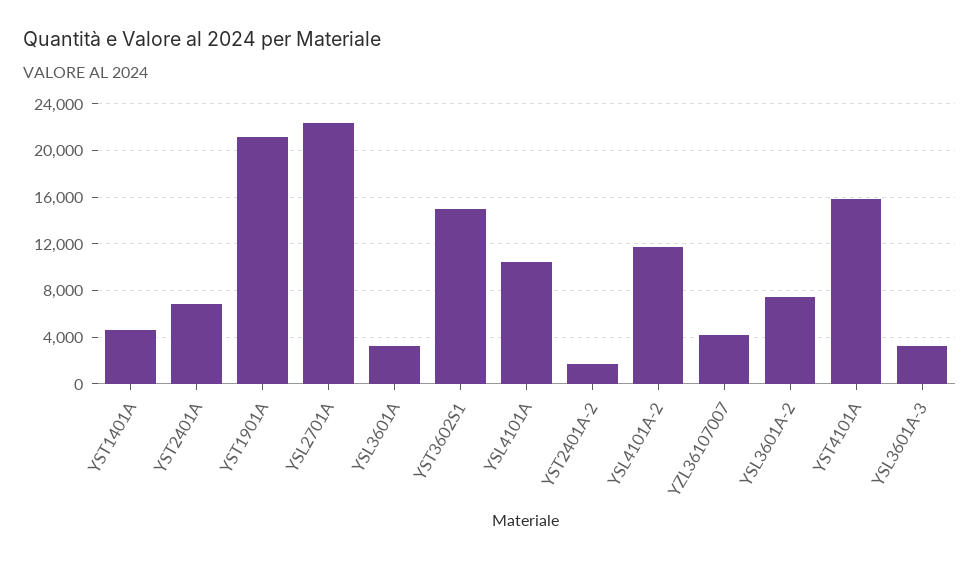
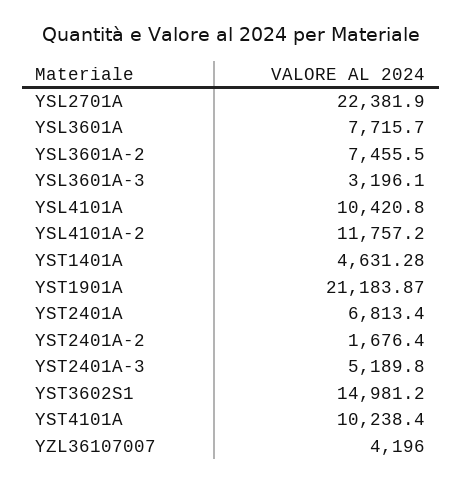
  {
    "YST1401A": 4631.28,
    "YST2401A": 6813.4,
    "YST1901A": 21183.87,
    "YSL2701A": 22381.9,
-   "YSL3601A": 3000,
+   "YSL3601A": 7715.7,
    "YST3602S1": 14981.2,
    "YSL4101A": 10420.8,
    "YST2401A-2": 1676.4,
    "YSL4101A-2": 11757.2,
    "YZL36107007": 4196,
    "YSL3601A-2": 7455.5,
-   "YST4101A": 16000,
+   "YST4101A": 10238.4,
-   "YSL3601A-3": 3196.1
+   "YSL3601A-3": 3196.1,
+   "YST2401A-3": 5189.8
  }

